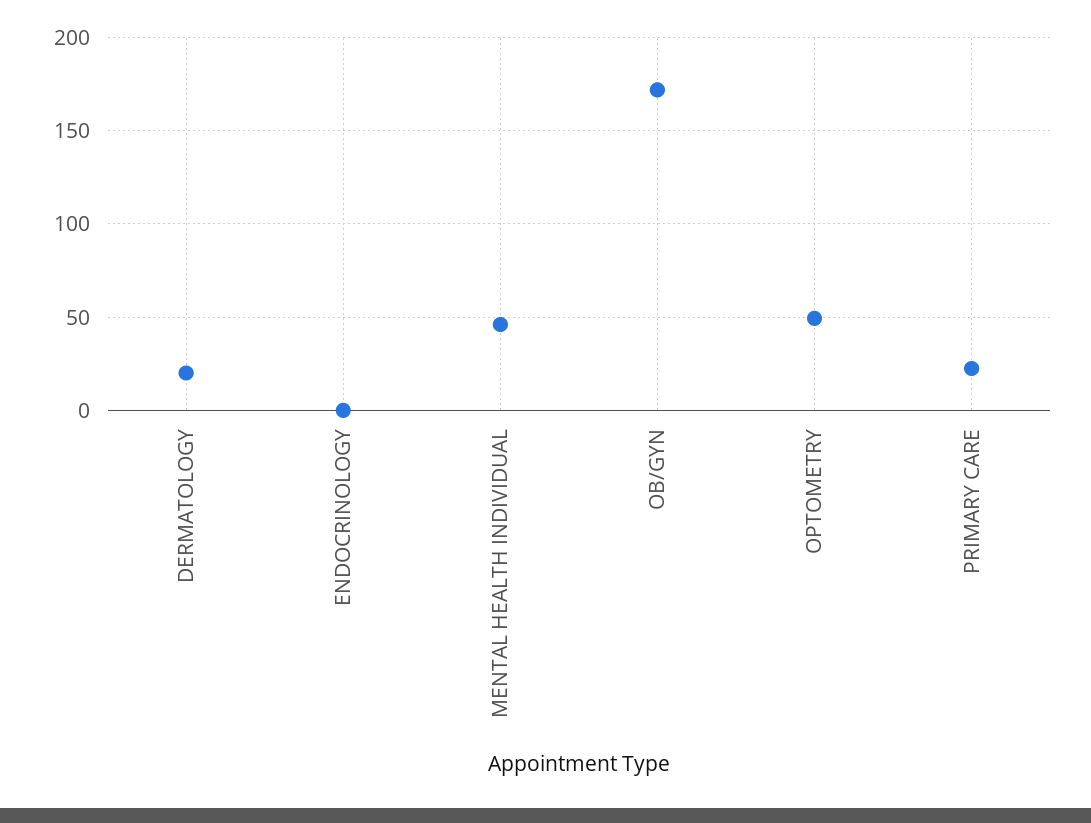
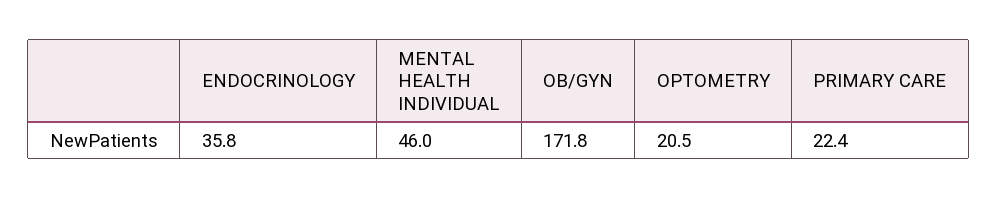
  {
-   "DERMATOLOGY": 20,
-   "ENDOCRINOLOGY": 0,
+   "ENDOCRINOLOGY": 35.8,
    "MENTAL HEALTH INDIVIDUAL": 46,
    "OB/GYN": 171.8,
-   "OPTOMETRY": 50,
+   "OPTOMETRY": 20.5,
    "PRIMARY CARE": 22.4
  }

